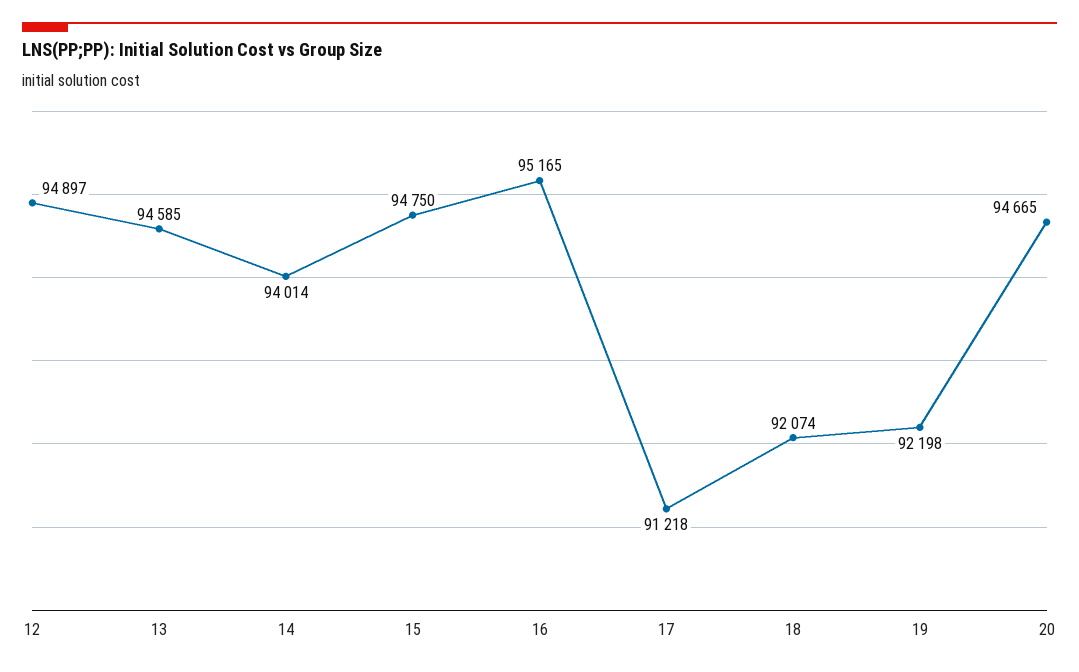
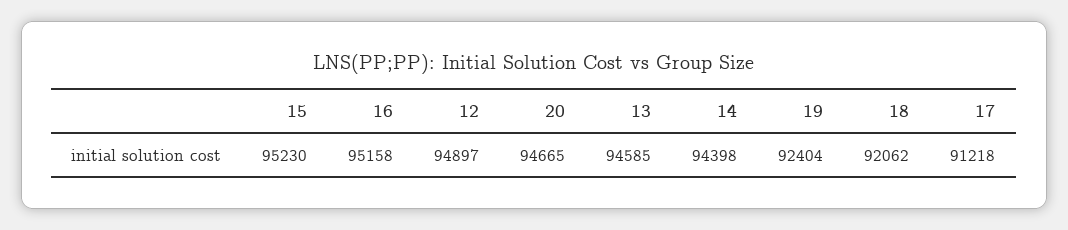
  {
    "12": 94897,
    "13": 94585,
-   "14": 94014,
+   "14": 94398,
-   "15": 94750,
+   "15": 95230,
-   "16": 95165,
+   "16": 95158,
    "17": 91218,
-   "18": 92074,
+   "18": 92062,
-   "19": 92198,
+   "19": 92404,
    "20": 94665
  }

